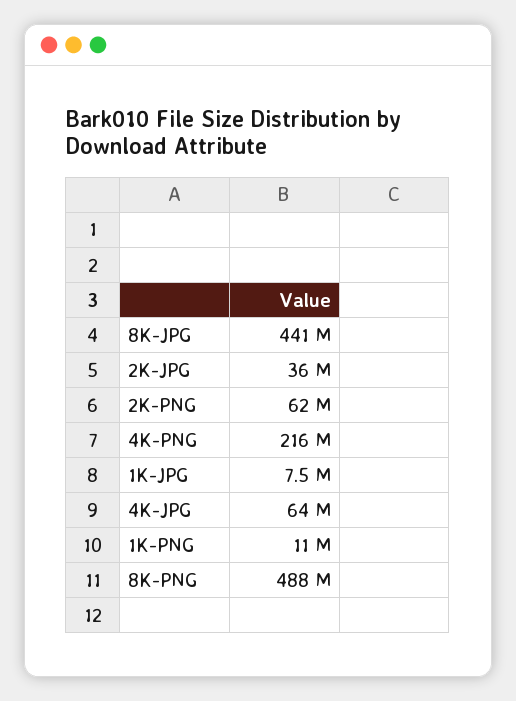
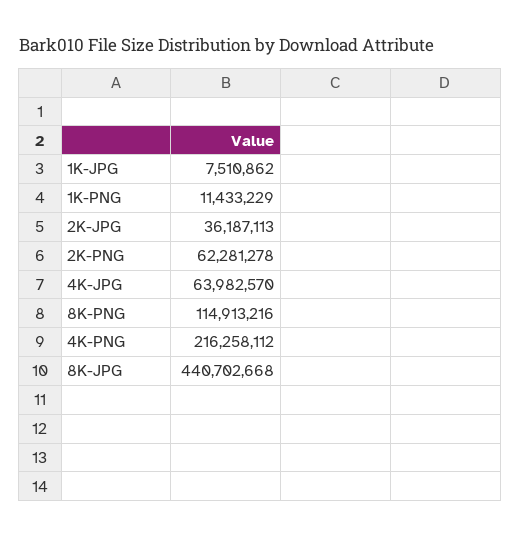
  {
    "8K-JPG": 440702668,
    "2K-JPG": 36187113,
    "2K-PNG": 62281278,
    "4K-PNG": 216258112,
    "1K-JPG": 7510862,
    "4K-JPG": 63982570,
    "1K-PNG": 11433229,
-   "8K-PNG": 488000000
+   "8K-PNG": 114913216
  }

